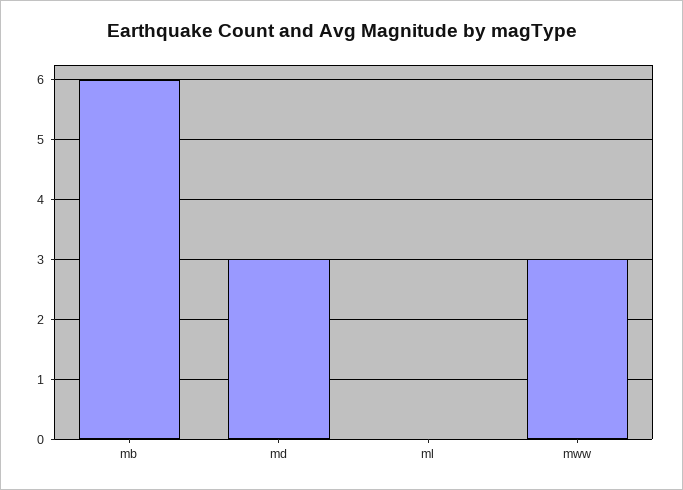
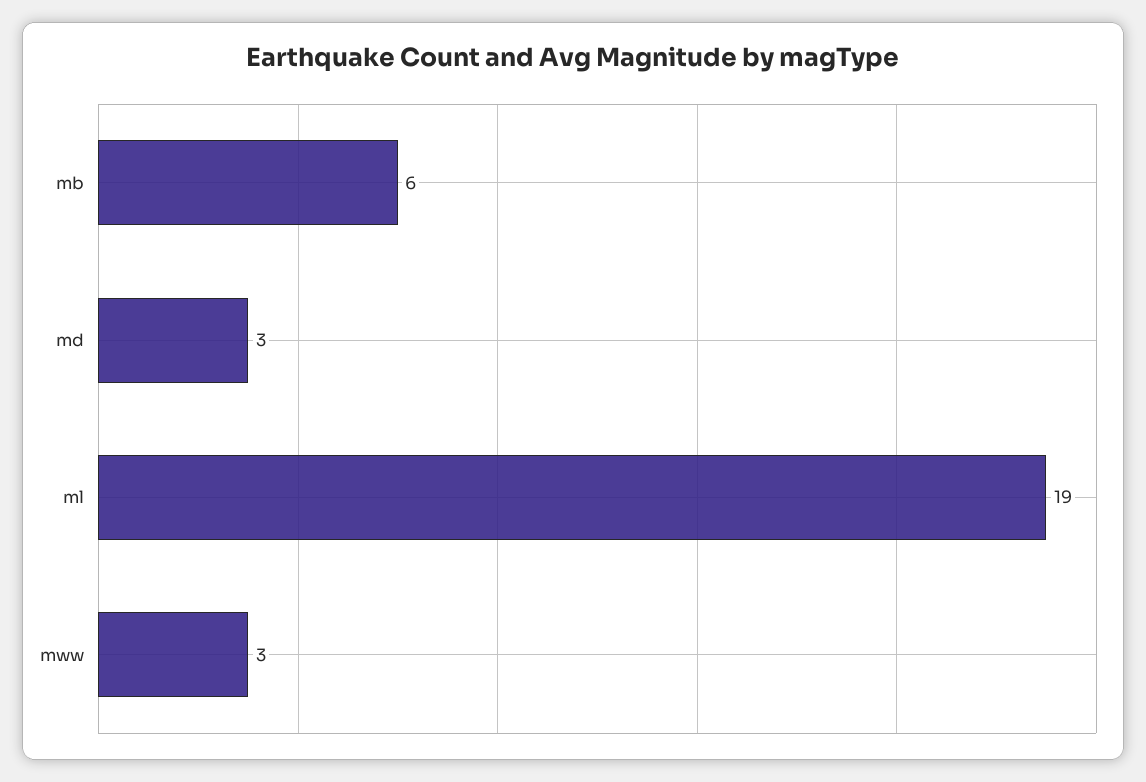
  {
    "mb": 6,
    "md": 3,
-   "ml": 0,
+   "ml": 19,
    "mww": 3
  }

